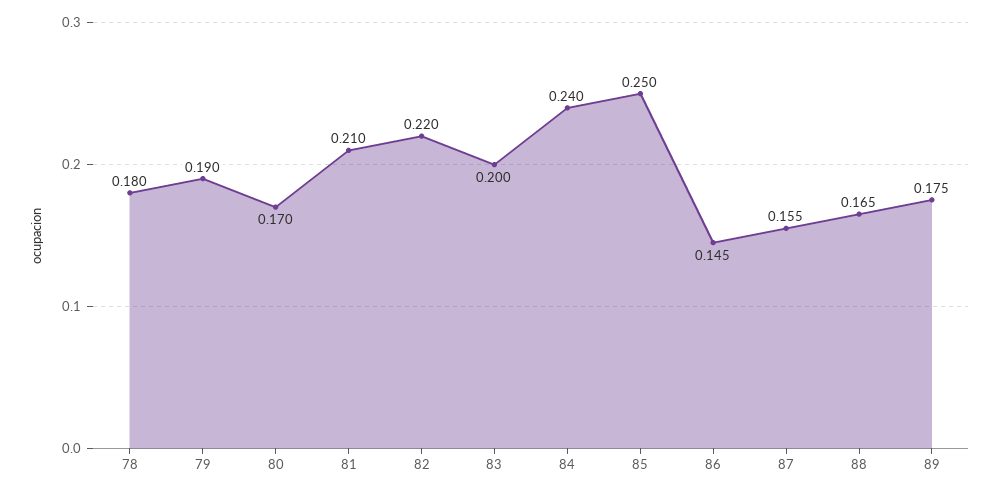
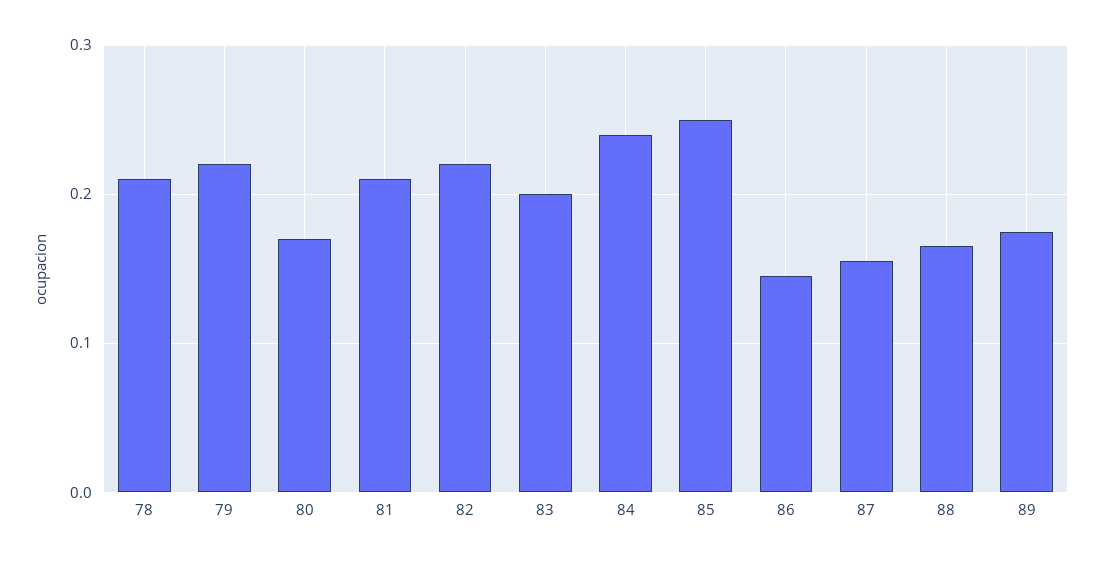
  {
-   "78": 0.18,
+   "78": 0.21,
-   "79": 0.19,
+   "79": 0.22,
    "80": 0.17,
    "81": 0.21,
    "82": 0.22,
    "83": 0.2,
    "84": 0.24,
    "85": 0.25,
    "86": 0.145,
    "87": 0.155,
    "88": 0.165,
    "89": 0.175
  }

